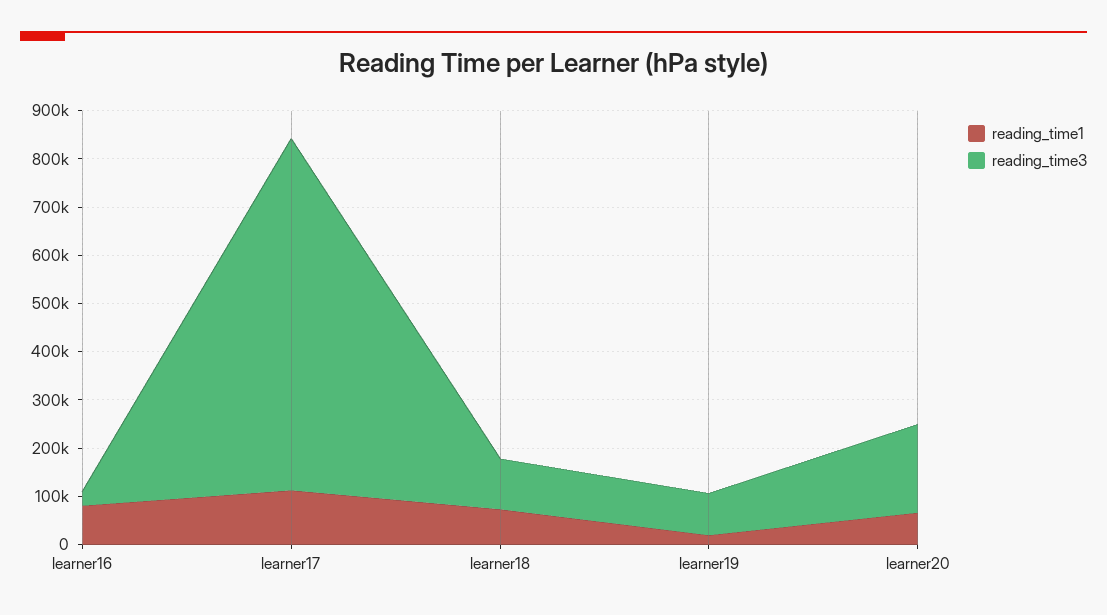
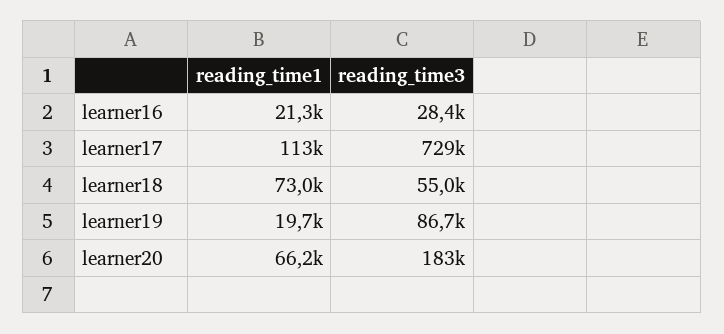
  {
    "reading_time1": {
-     "learner16": 80000,
+     "learner16": 21300,
      "learner17": 113000,
      "learner18": 73000,
      "learner19": 19700,
      "learner20": 66200
    },
    "reading_time3": {
      "learner16": 28400,
      "learner17": 729000,
-     "learner18": 100000,
+     "learner18": 55000,
      "learner19": 86700,
      "learner20": 183000
    }
  }

